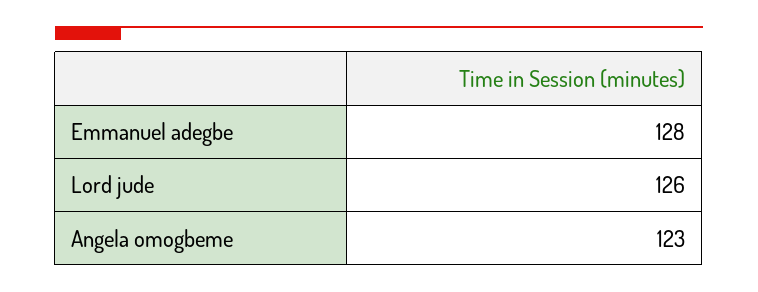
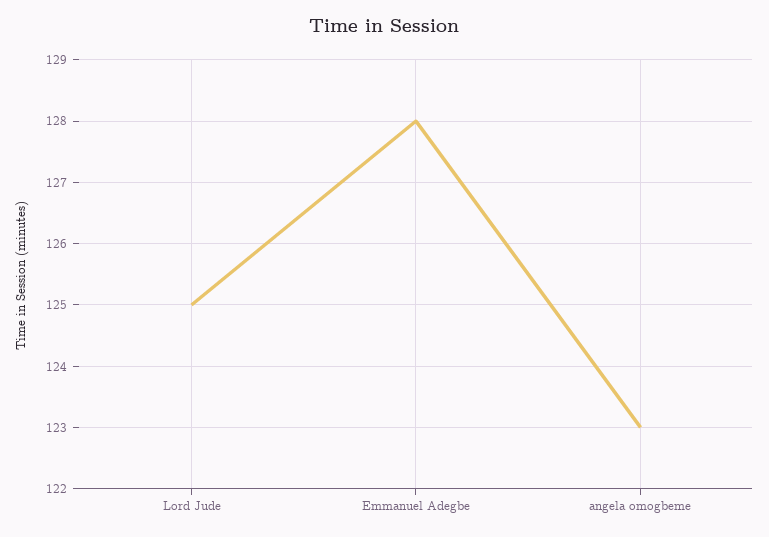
  {
    "Emmanuel adegbe": 128,
-   "Lord jude": 126,
+   "Lord jude": 125,
    "Angela omogbeme": 123
  }

